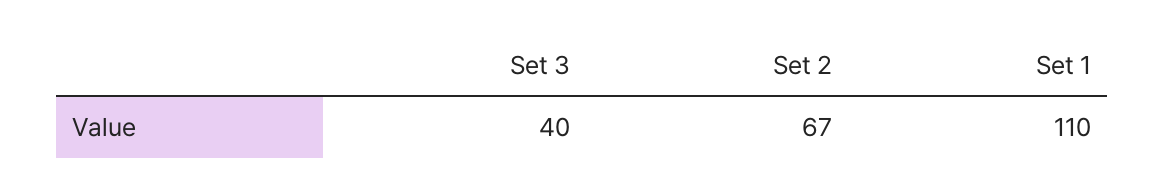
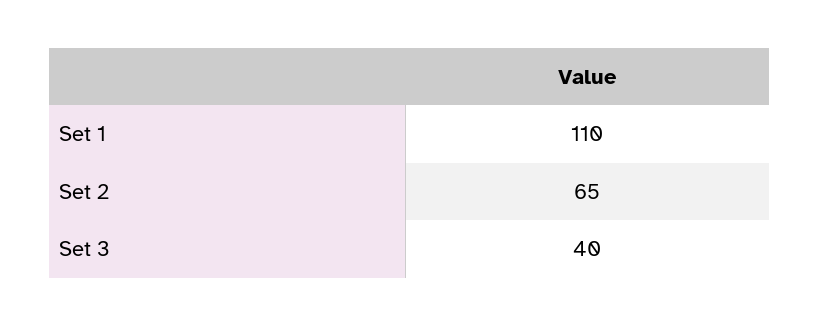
  {
    "Set 3": 40,
-   "Set 2": 67,
+   "Set 2": 65,
    "Set 1": 110
  }

